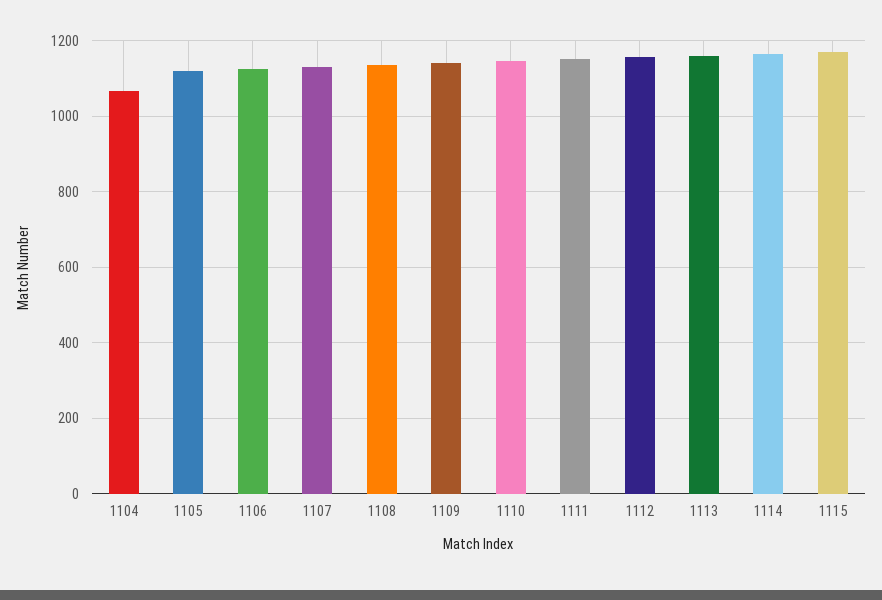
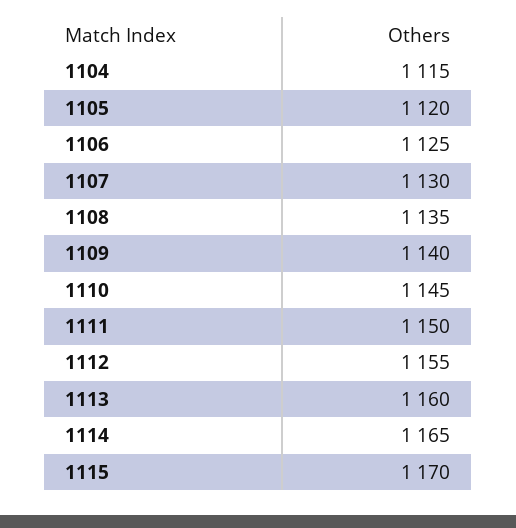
  {
-   "1104": 1060,
+   "1104": 1115,
    "1105": 1120,
    "1106": 1125,
    "1107": 1130,
    "1108": 1135,
    "1109": 1140,
    "1110": 1145,
    "1111": 1150,
    "1112": 1155,
    "1113": 1160,
    "1114": 1165,
    "1115": 1170
  }

